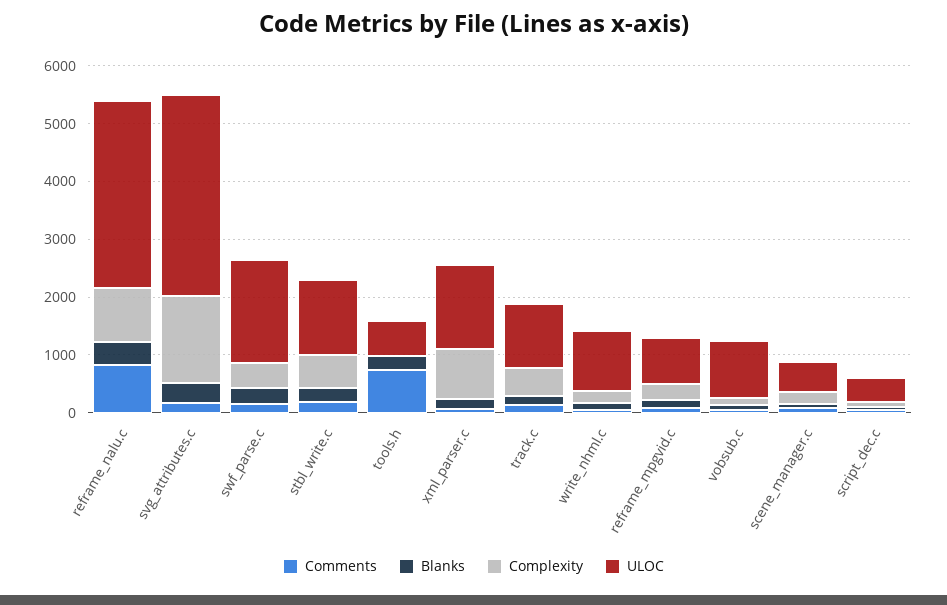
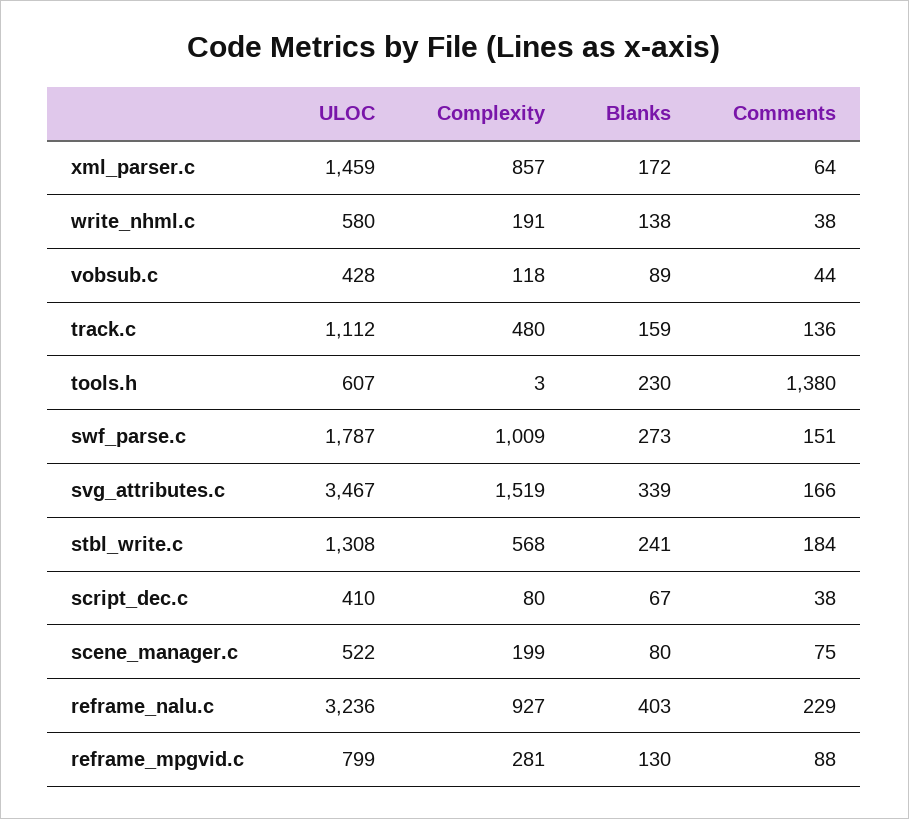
  {
    "Comments": {
-     "reframe_nalu.c": 800,
+     "reframe_nalu.c": 229,
      "svg_attributes.c": 166,
      "swf_parse.c": 151,
      "stbl_write.c": 184,
-     "tools.h": 800,
+     "tools.h": 1380,
      "xml_parser.c": 64,
      "track.c": 136,
      "write_nhml.c": 38,
      "reframe_mpgvid.c": 88,
      "vobsub.c": 44,
      "scene_manager.c": 75,
      "script_dec.c": 38
    },
    "Blanks": {
      "reframe_nalu.c": 403,
      "svg_attributes.c": 339,
      "swf_parse.c": 273,
      "stbl_write.c": 241,
      "tools.h": 230,
      "xml_parser.c": 172,
      "track.c": 159,
      "write_nhml.c": 138,
      "reframe_mpgvid.c": 130,
      "vobsub.c": 89,
      "scene_manager.c": 80,
      "script_dec.c": 67
    },
    "Complexity": {
      "reframe_nalu.c": 927,
      "svg_attributes.c": 1519,
-     "swf_parse.c": 400,
+     "swf_parse.c": 1009,
      "stbl_write.c": 568,
      "tools.h": 3,
      "xml_parser.c": 857,
      "track.c": 480,
      "write_nhml.c": 191,
      "reframe_mpgvid.c": 281,
      "vobsub.c": 118,
      "scene_manager.c": 199,
      "script_dec.c": 80
    },
    "ULOC": {
      "reframe_nalu.c": 3236,
      "svg_attributes.c": 3467,
      "swf_parse.c": 1787,
      "stbl_write.c": 1308,
      "tools.h": 607,
      "xml_parser.c": 1459,
      "track.c": 1112,
-     "write_nhml.c": 1000,
+     "write_nhml.c": 580,
      "reframe_mpgvid.c": 799,
-     "vobsub.c": 1000,
+     "vobsub.c": 428,
      "scene_manager.c": 522,
      "script_dec.c": 410
    }
  }

